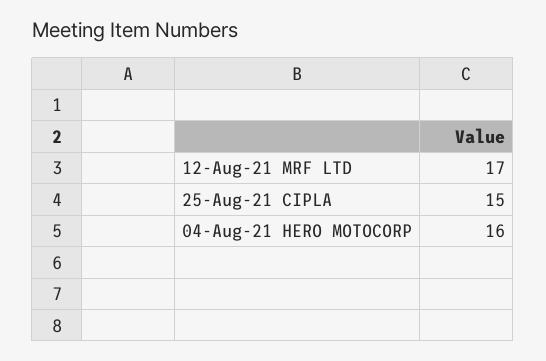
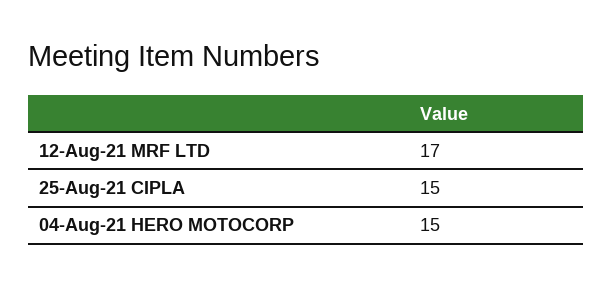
  {
    "12-Aug-21 MRF LTD": 17,
    "25-Aug-21 CIPLA": 15,
-   "04-Aug-21 HERO MOTOCORP": 16
+   "04-Aug-21 HERO MOTOCORP": 15
  }

